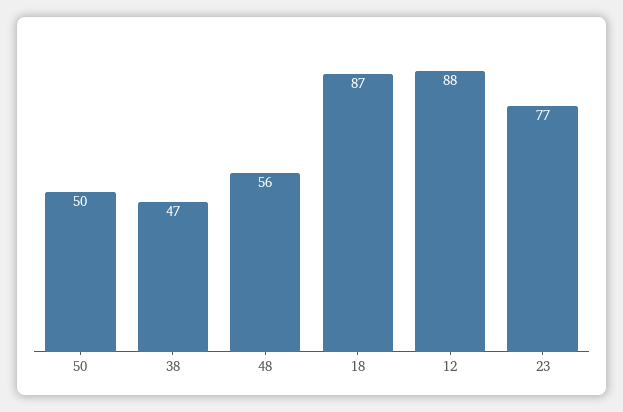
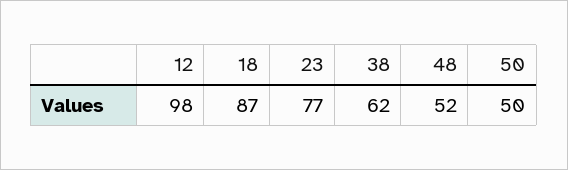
  {
    "50": 50,
-   "38": 47,
+   "38": 62,
-   "48": 56,
+   "48": 52,
    "18": 87,
-   "12": 88,
+   "12": 98,
    "23": 77
  }

